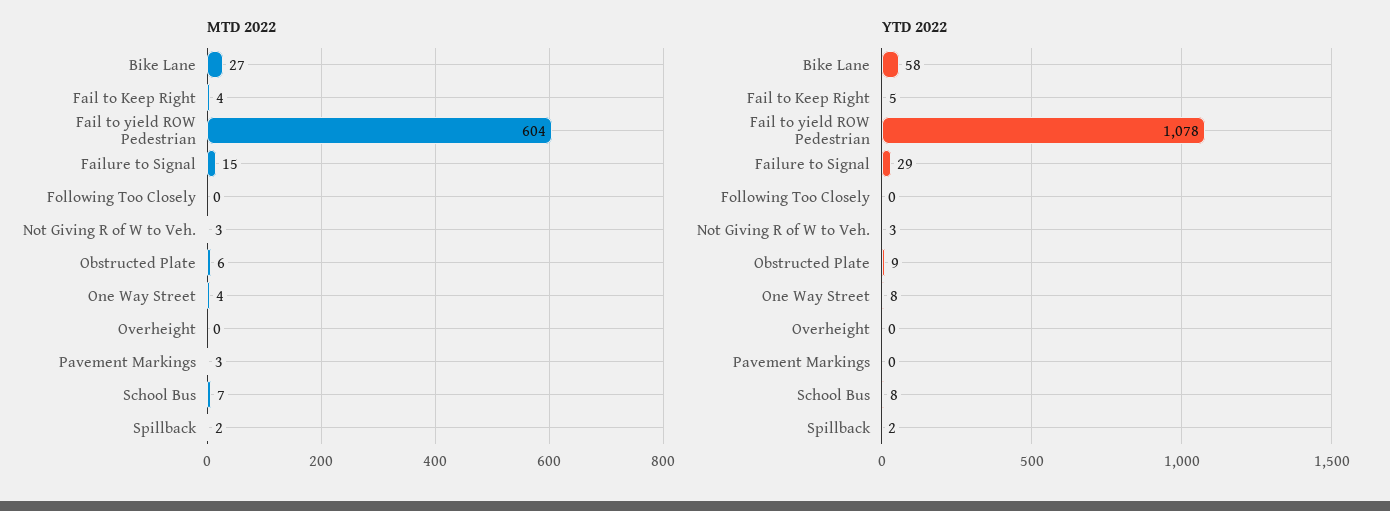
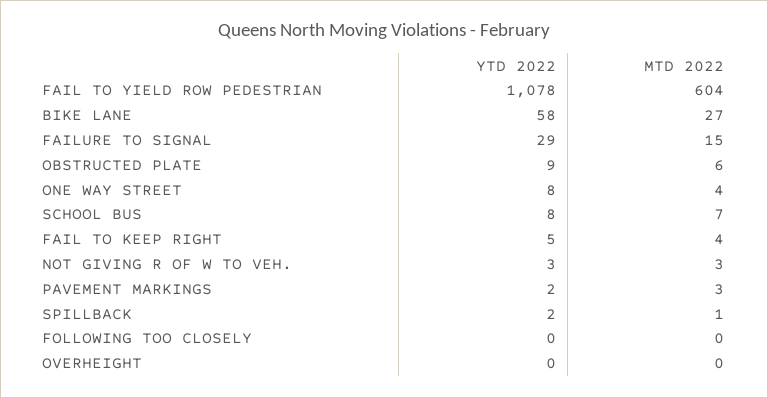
  {
    "MTD 2022": {
      "Bike Lane": 27,
      "Fail to Keep Right": 4,
      "Fail to yield ROW Pedestrian": 604,
      "Failure to Signal": 15,
      "Following Too Closely": 0,
      "Not Giving R of W to Veh.": 3,
      "Obstructed Plate": 6,
      "One Way Street": 4,
      "Overheight": 0,
      "Pavement Markings": 3,
      "School Bus": 7,
-     "Spillback": 2
+     "Spillback": 1
    },
    "YTD 2022": {
      "Bike Lane": 58,
      "Fail to Keep Right": 5,
      "Fail to yield ROW Pedestrian": 1078,
      "Failure to Signal": 29,
      "Following Too Closely": 0,
      "Not Giving R of W to Veh.": 3,
      "Obstructed Plate": 9,
      "One Way Street": 8,
      "Overheight": 0,
-     "Pavement Markings": 0,
+     "Pavement Markings": 2,
      "School Bus": 8,
      "Spillback": 2
    }
  }

